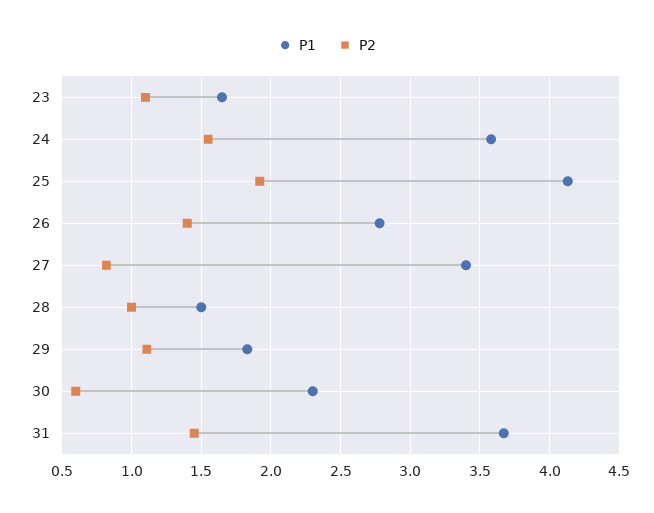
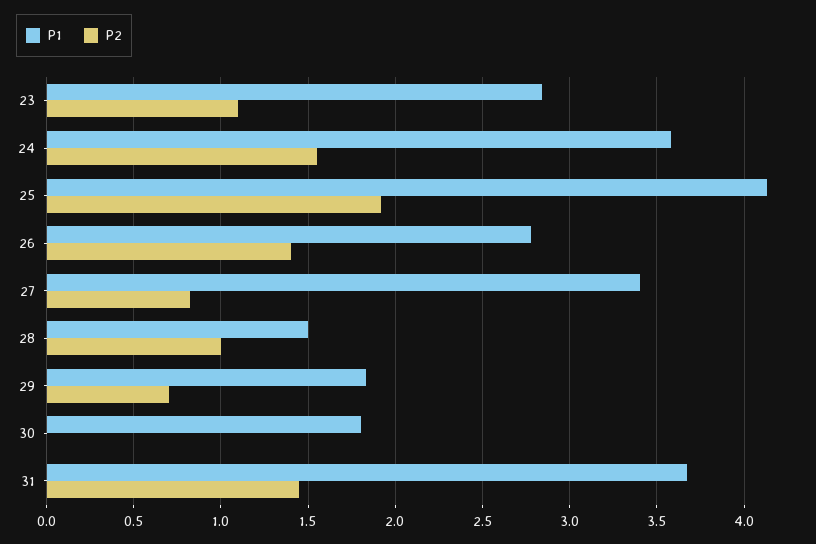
  {
    "P1": {
-     "23": 1.65,
+     "23": 2.85,
      "24": 3.6,
      "25": 4.15,
      "26": 2.8,
      "27": 3.4,
      "28": 1.5,
      "29": 1.85,
-     "30": 2.3,
+     "30": 1.8,
      "31": 3.65
    },
    "P2": {
      "23": 1.1,
      "24": 1.55,
      "25": 1.9,
      "26": 1.4,
      "27": 0.8,
      "28": 1,
-     "29": 1.1,
+     "29": 0.7,
-     "30": 0.6,
+     "30": 0,
      "31": 1.45
    }
  }

